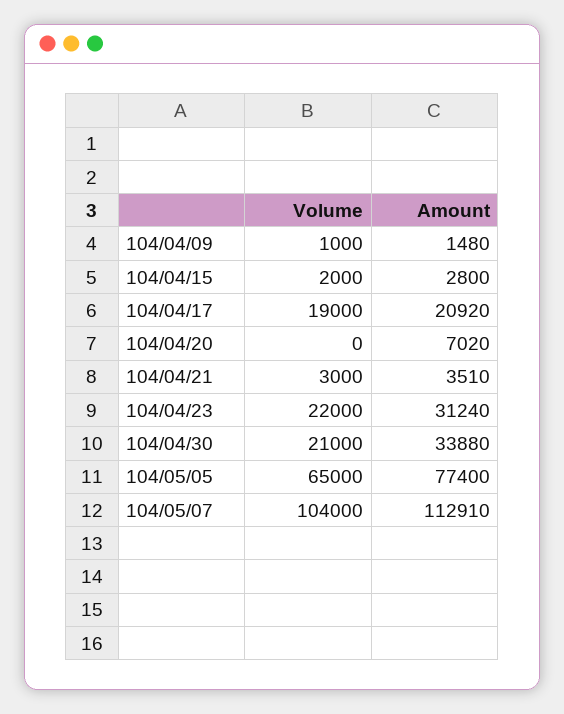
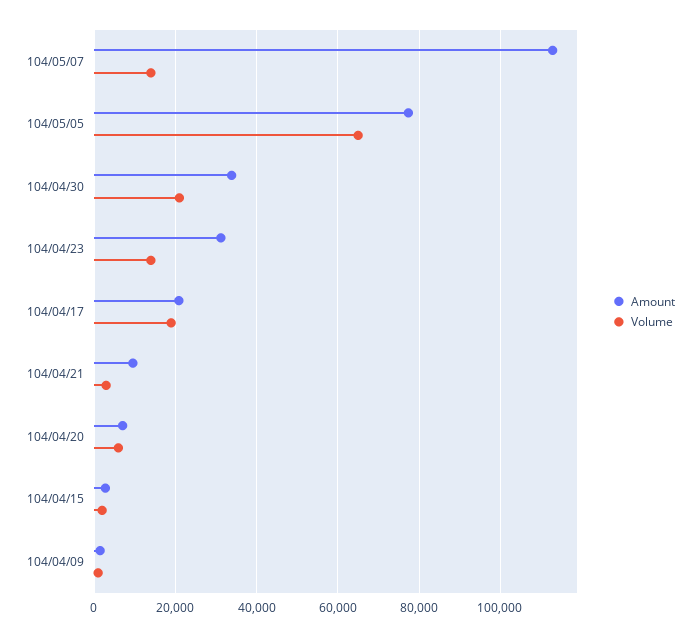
  {
    "Volume": {
      "104/04/09": 1000,
      "104/04/15": 2000,
      "104/04/17": 19000,
-     "104/04/20": 0,
+     "104/04/20": 6000,
      "104/04/21": 3000,
-     "104/04/23": 22000,
+     "104/04/23": 14000,
      "104/04/30": 21000,
      "104/05/05": 65000,
-     "104/05/07": 104000
+     "104/05/07": 14000
    },
    "Amount": {
      "104/04/09": 1480,
      "104/04/15": 2800,
      "104/04/17": 20920,
      "104/04/20": 7020,
-     "104/04/21": 3510,
+     "104/04/21": 10000,
      "104/04/23": 31240,
      "104/04/30": 33880,
      "104/05/05": 77400,
      "104/05/07": 112910
    }
  }

